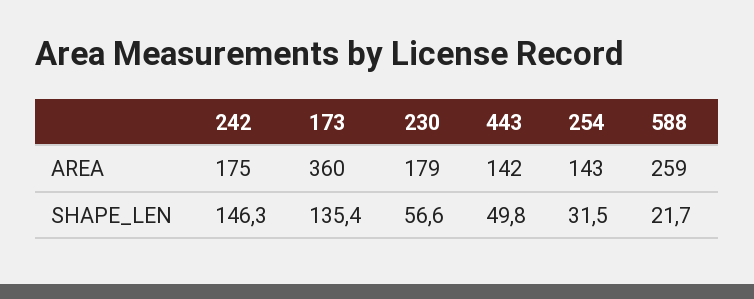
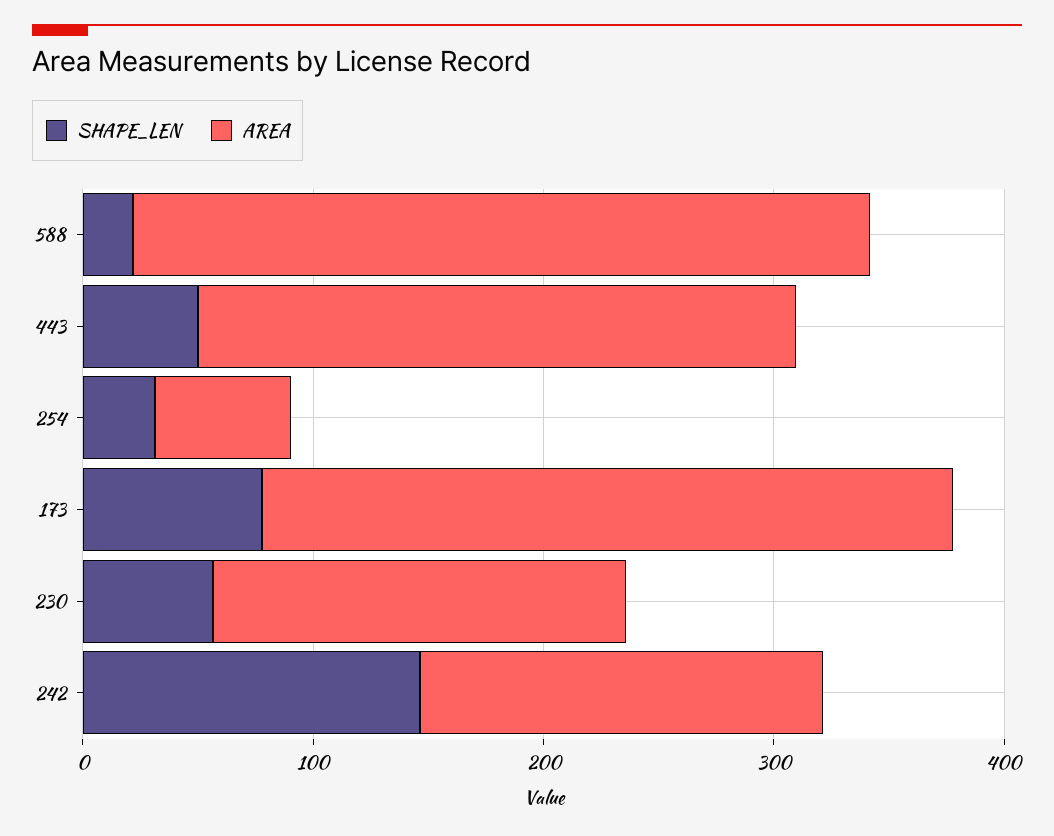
  {
    "AREA": {
      "242": 175,
-     "173": 360,
+     "173": 300,
      "230": 179,
-     "443": 142,
+     "443": 260,
-     "254": 143,
+     "254": 60,
-     "588": 259
+     "588": 320
    },
    "SHAPE_LEN": {
      "242": 146.3,
-     "173": 135.4,
+     "173": 80,
      "230": 56.6,
      "443": 49.8,
      "254": 31.5,
      "588": 21.7
    }
  }

